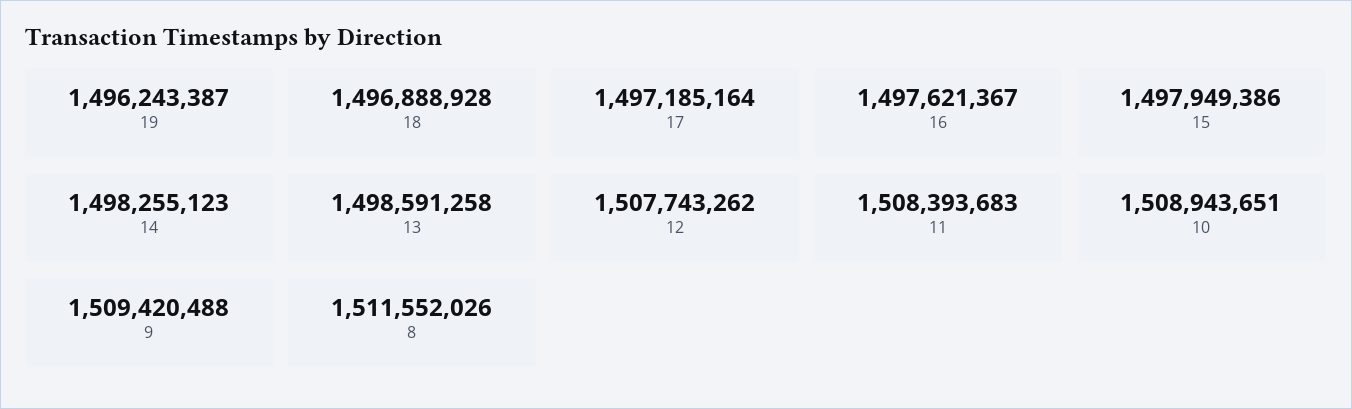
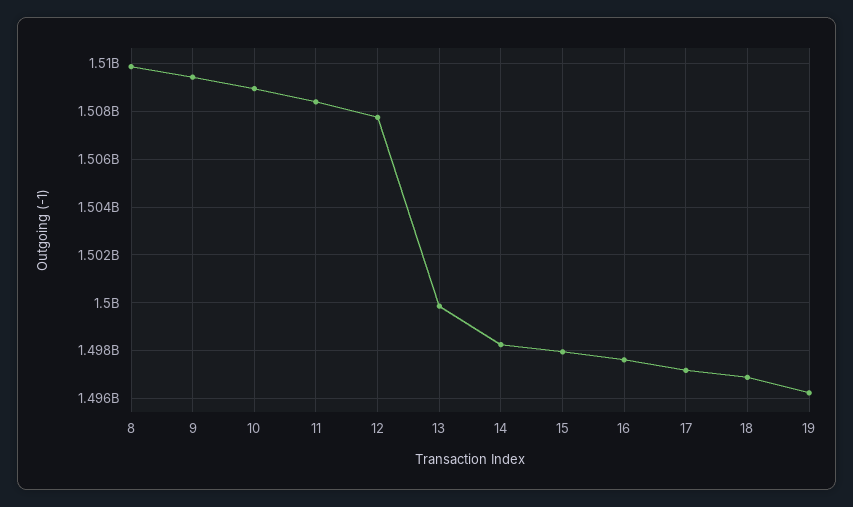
  {
    "19": 1496243387,
    "18": 1496888928,
    "17": 1497185164,
    "16": 1497621367,
    "15": 1497949386,
    "14": 1498255123,
-   "13": 1498591258,
+   "13": 1500000000,
    "12": 1507743262,
    "11": 1508393683,
    "10": 1508943651,
    "9": 1509420488,
-   "8": 1511552026
+   "8": 1510000000
  }

